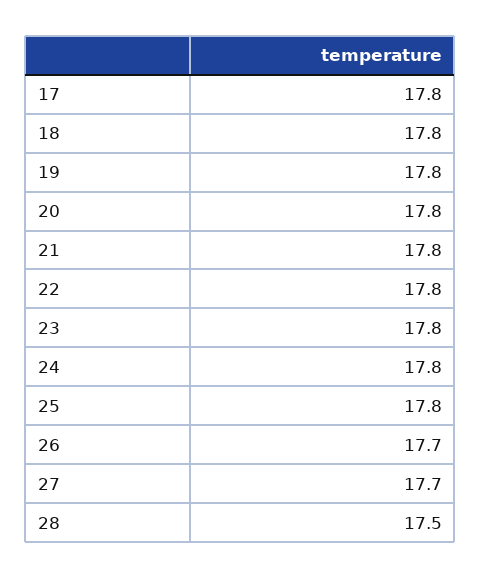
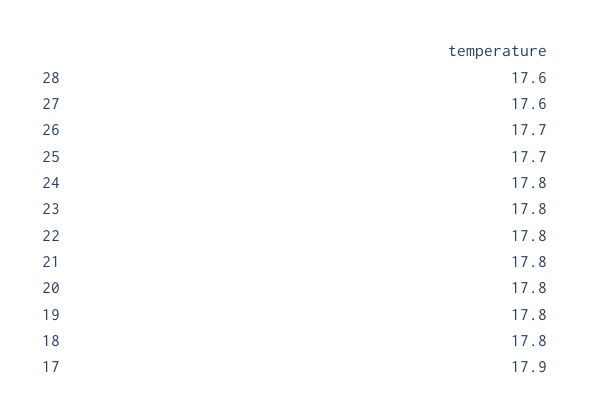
  {
-   "17": 17.8,
+   "17": 17.9,
    "18": 17.8,
    "19": 17.8,
    "20": 17.8,
    "21": 17.8,
    "22": 17.8,
    "23": 17.8,
    "24": 17.8,
-   "25": 17.8,
+   "25": 17.7,
    "26": 17.7,
-   "27": 17.7,
+   "27": 17.6,
-   "28": 17.5
+   "28": 17.6
  }

